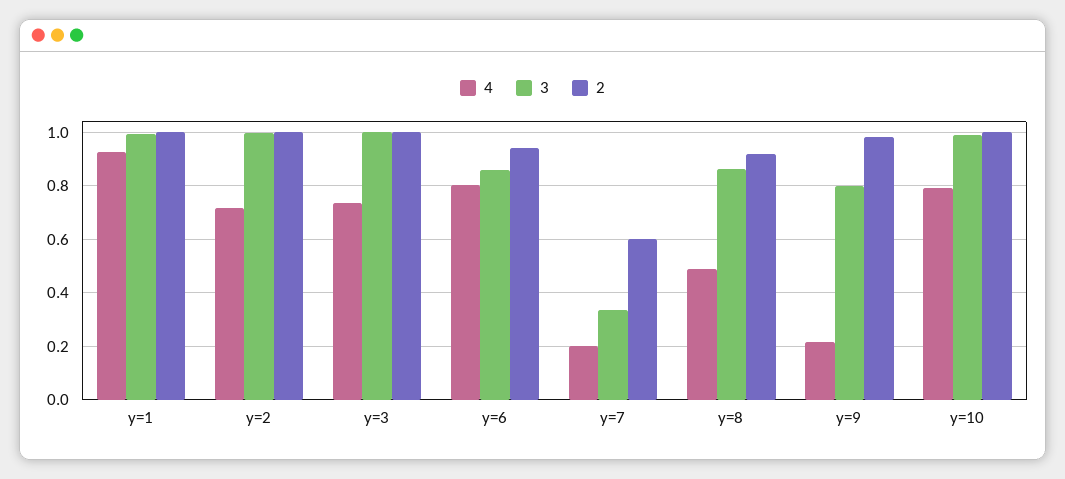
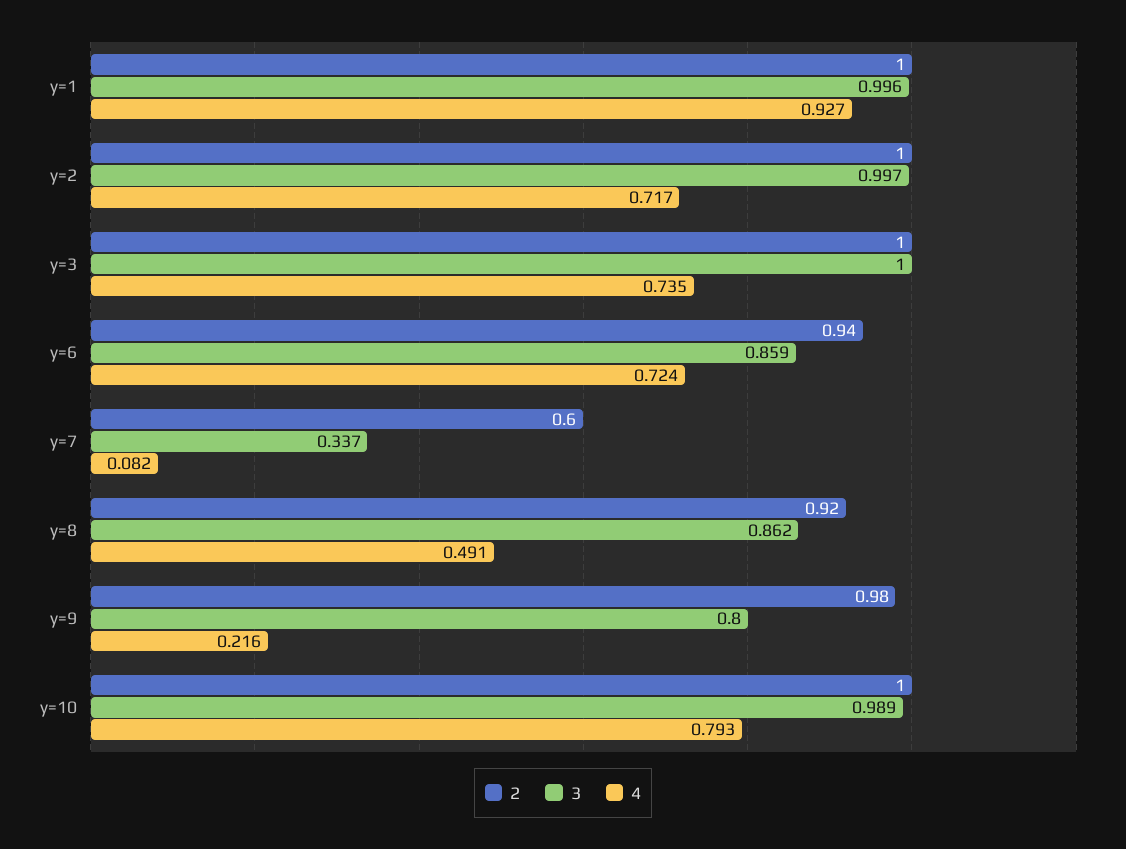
  {
    "4": {
      "y=1": 0.927,
      "y=2": 0.717,
      "y=3": 0.735,
-     "y=6": 0.8,
+     "y=6": 0.724,
-     "y=7": 0.2,
+     "y=7": 0.082,
      "y=8": 0.491,
      "y=9": 0.216,
      "y=10": 0.793
    },
    "3": {
      "y=1": 0.996,
      "y=2": 0.997,
      "y=3": 1,
      "y=6": 0.859,
      "y=7": 0.337,
      "y=8": 0.862,
      "y=9": 0.8,
      "y=10": 0.989
    },
    "2": {
      "y=1": 1,
      "y=2": 1,
      "y=3": 1,
      "y=6": 0.94,
      "y=7": 0.6,
      "y=8": 0.92,
      "y=9": 0.98,
      "y=10": 1
    }
  }

